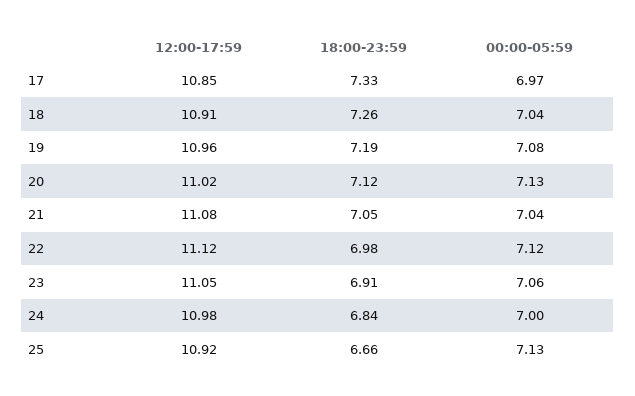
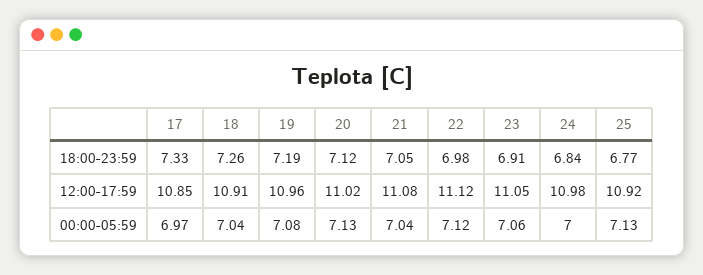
  {
    "12:00-17:59": {
      "17": 10.85,
      "18": 10.91,
      "19": 10.96,
      "20": 11.02,
      "21": 11.08,
      "22": 11.12,
      "23": 11.05,
      "24": 10.98,
      "25": 10.92
    },
    "18:00-23:59": {
      "17": 7.33,
      "18": 7.26,
      "19": 7.19,
      "20": 7.12,
      "21": 7.05,
      "22": 6.98,
      "23": 6.91,
      "24": 6.84,
-     "25": 6.66
+     "25": 6.77
    },
    "00:00-05:59": {
      "17": 6.97,
      "18": 7.04,
      "19": 7.08,
      "20": 7.13,
      "21": 7.04,
      "22": 7.12,
      "23": 7.06,
      "24": 7,
      "25": 7.13
    }
  }

